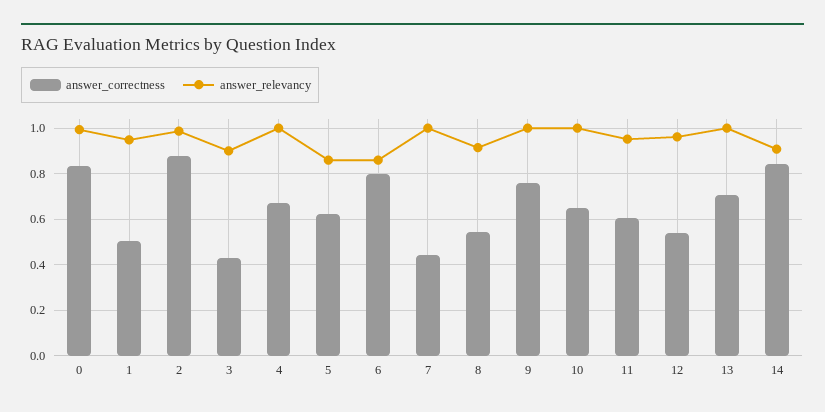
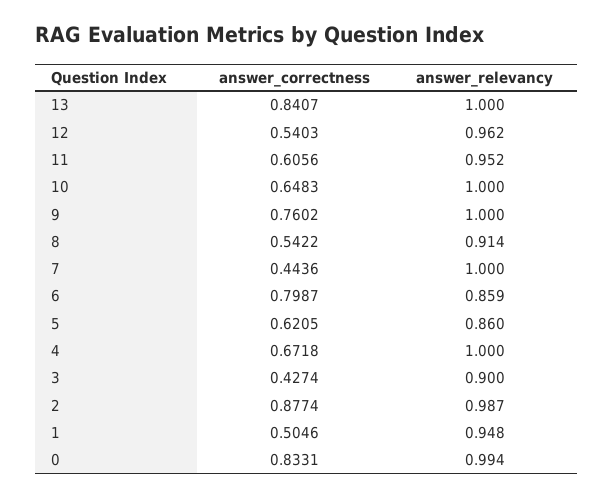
  {
    "answer_correctness": {
      "0": 0.8331,
      "1": 0.5046,
      "2": 0.8774,
      "3": 0.4274,
      "4": 0.6718,
      "5": 0.6205,
      "6": 0.7987,
      "7": 0.4436,
      "8": 0.5422,
      "9": 0.7602,
      "10": 0.6483,
      "11": 0.6056,
      "12": 0.5403,
-     "13": 0.7,
+     "13": 0.8407
-     "14": 0.85
    },
    "answer_relevancy": {
      "0": 0.994,
      "1": 0.948,
      "2": 0.987,
      "3": 0.9,
      "4": 1,
      "5": 0.86,
      "6": 0.859,
      "7": 1,
      "8": 0.914,
      "9": 1,
      "10": 1,
      "11": 0.952,
      "12": 0.962,
-     "13": 1,
+     "13": 1
-     "14": 0.9
    }
  }

